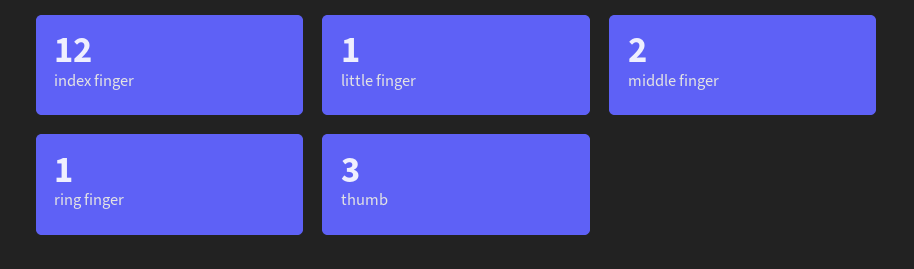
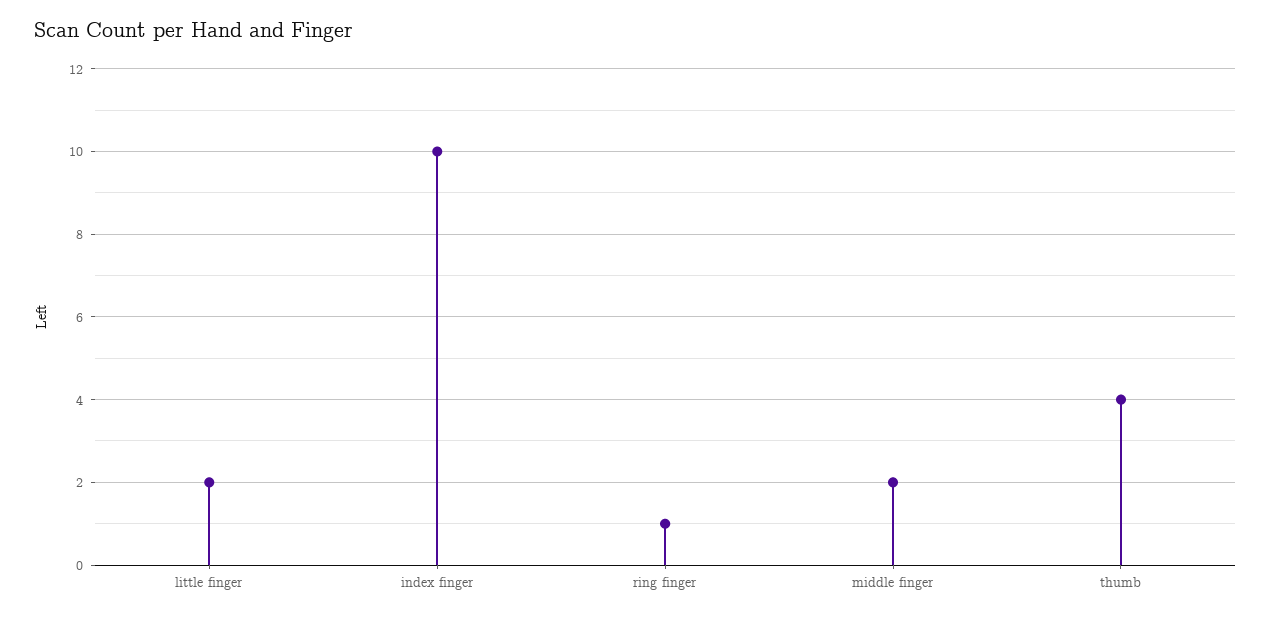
  {
-   "index finger": 12,
+   "index finger": 10,
-   "little finger": 1,
+   "little finger": 2,
    "middle finger": 2,
    "ring finger": 1,
-   "thumb": 3
+   "thumb": 4
  }

